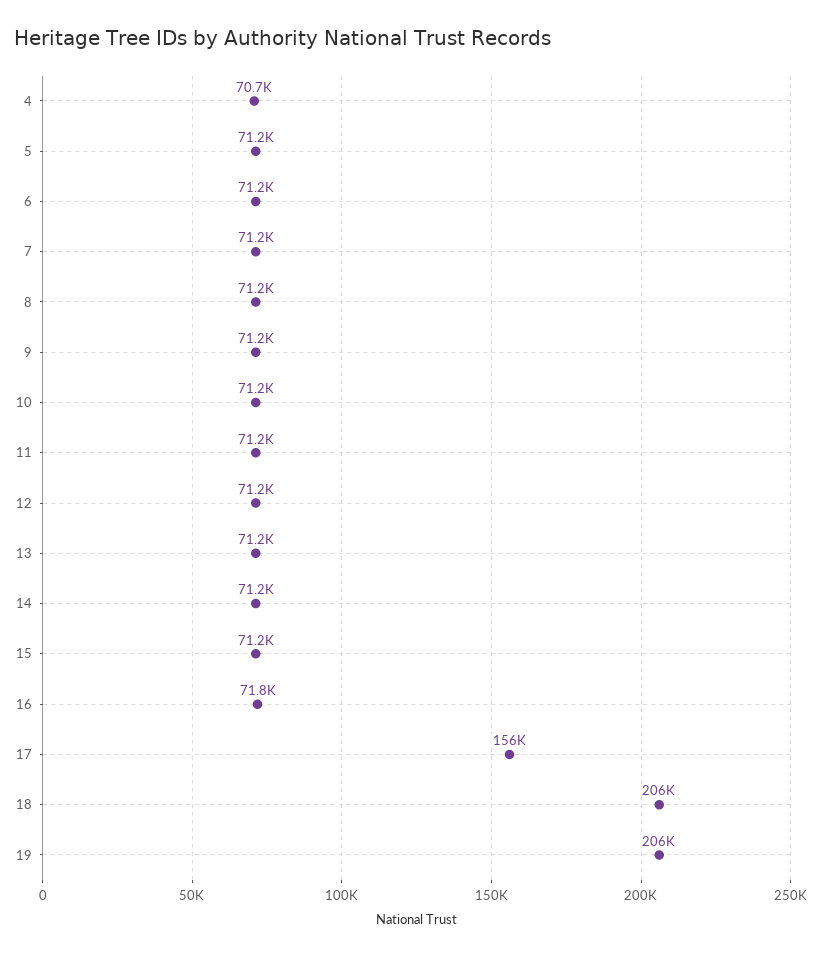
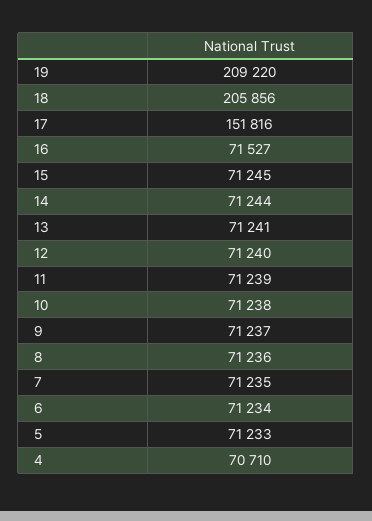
  {
    "4": 70710,
    "5": 71233,
    "6": 71234,
    "7": 71235,
    "8": 71236,
    "9": 71237,
    "10": 71238,
    "11": 71239,
    "12": 71240,
    "13": 71241,
    "14": 71244,
    "15": 71245,
-   "16": 71800,
+   "16": 71527,
-   "17": 156000,
+   "17": 151816,
    "18": 205856,
-   "19": 206000
+   "19": 209220
  }

